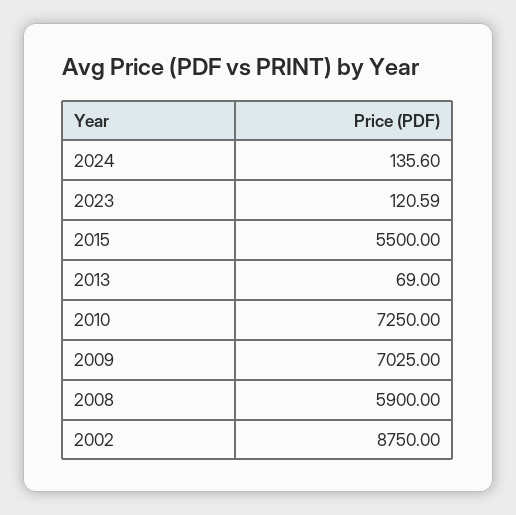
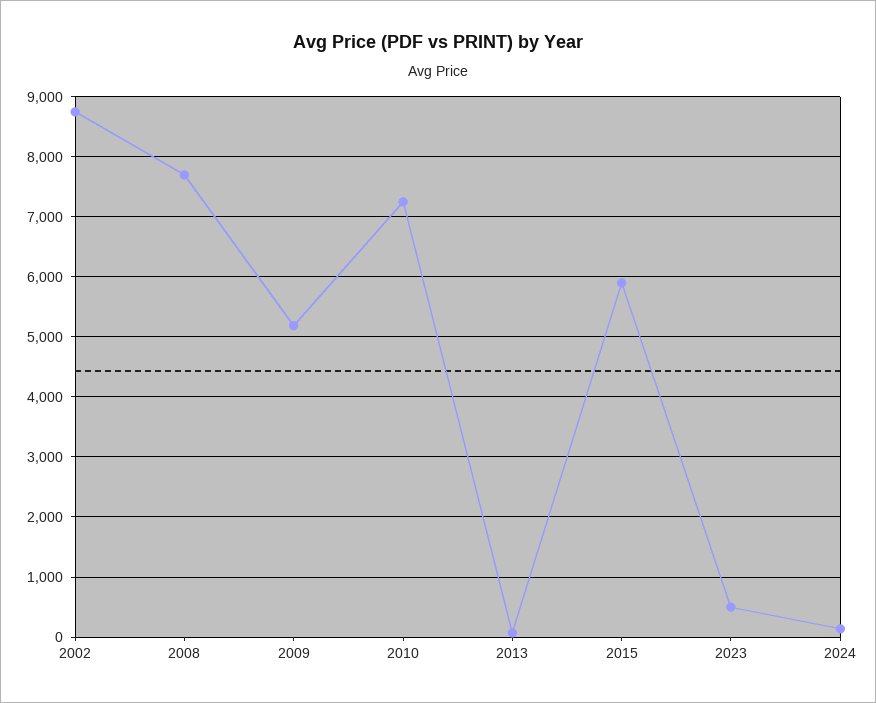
  {
    "2024": 135.6,
-   "2023": 120.59,
+   "2023": 500,
-   "2015": 5500,
+   "2015": 5900,
    "2013": 69,
    "2010": 7250,
-   "2009": 7025,
+   "2009": 5200,
-   "2008": 5900,
+   "2008": 7700,
    "2002": 8750
  }

